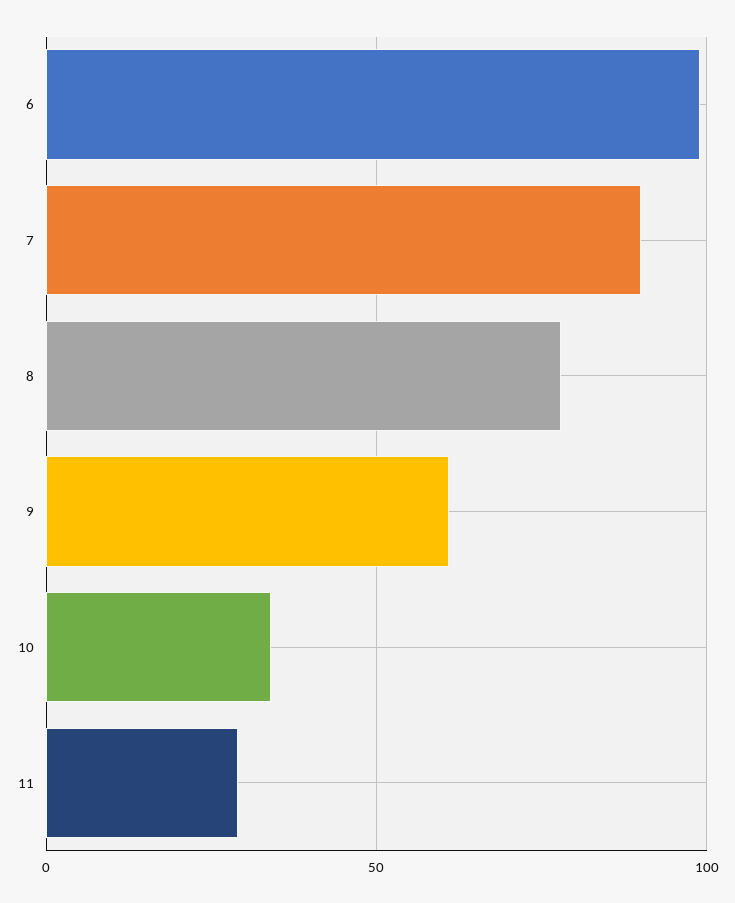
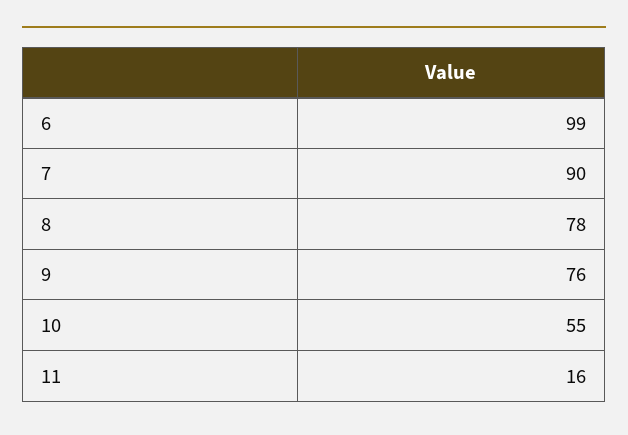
  {
    "6": 99,
    "7": 90,
    "8": 78,
-   "9": 60,
+   "9": 76,
-   "10": 35,
+   "10": 55,
-   "11": 30
+   "11": 16
  }

